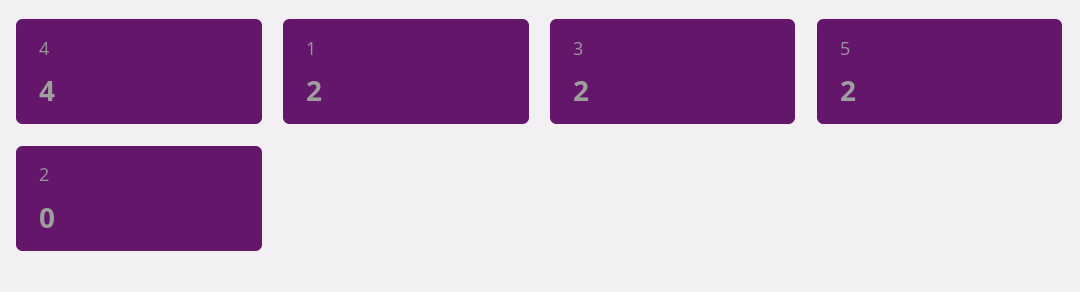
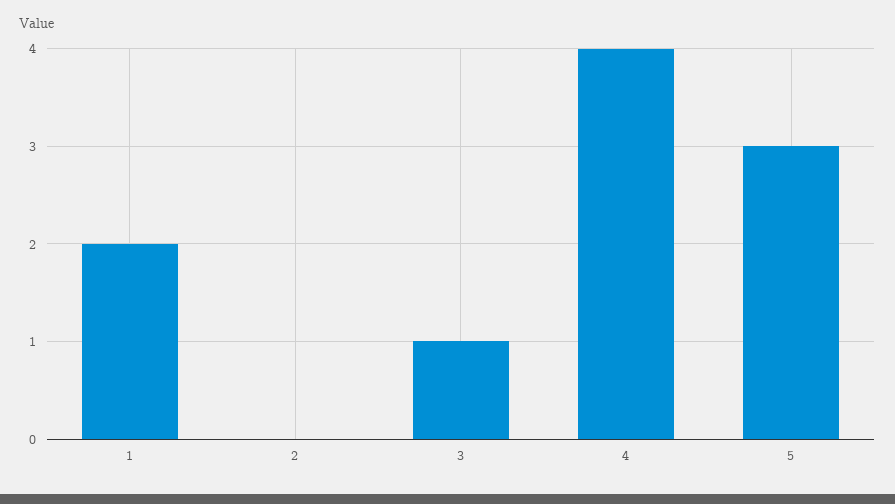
  {
    "4": 4,
    "1": 2,
-   "3": 2,
+   "3": 1,
-   "5": 2,
+   "5": 3,
    "2": 0
  }

